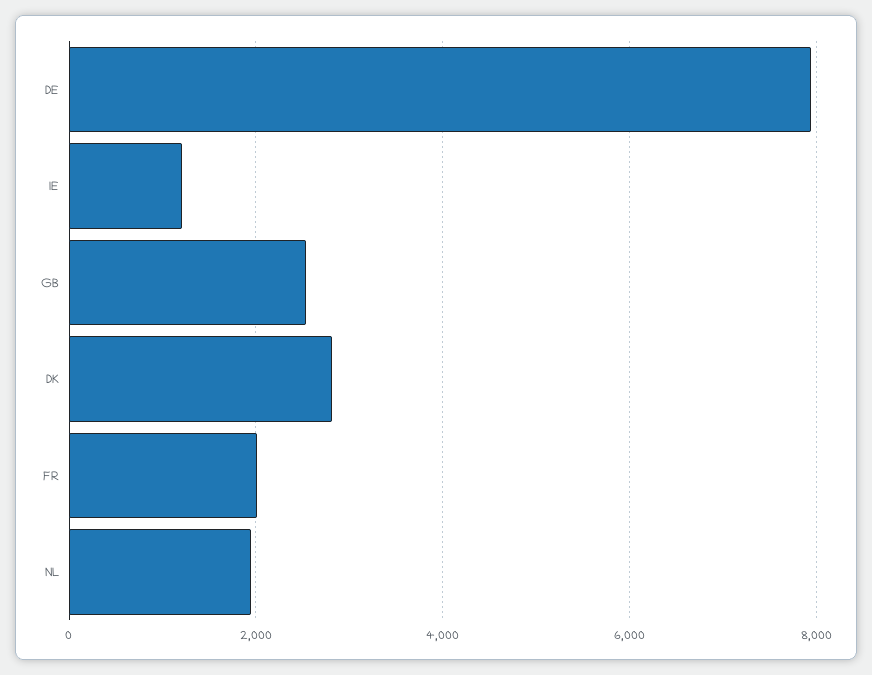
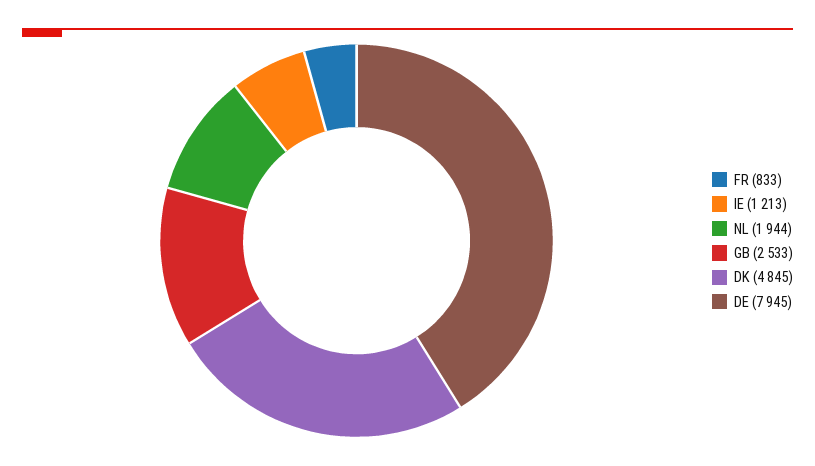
  {
    "DE": 7945,
    "IE": 1213,
    "GB": 2533,
-   "DK": 2800,
+   "DK": 4845,
-   "FR": 2000,
+   "FR": 833,
    "NL": 1944
  }

